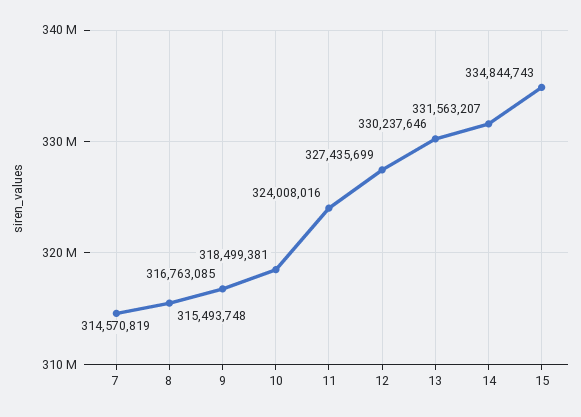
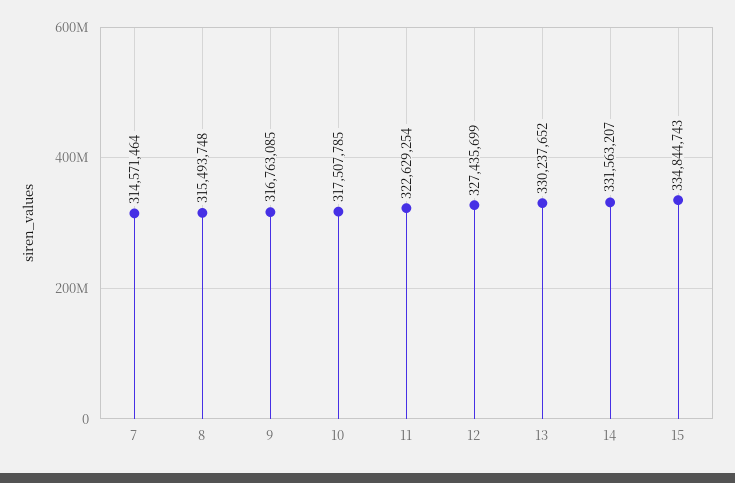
  {
-   "7": 314570819,
+   "7": 314571464,
    "8": 315493748,
    "9": 316763085,
-   "10": 318499381,
+   "10": 317507785,
-   "11": 324008016,
+   "11": 322629254,
    "12": 327435699,
-   "13": 330237646,
+   "13": 330237652,
    "14": 331563207,
    "15": 334844743
  }

